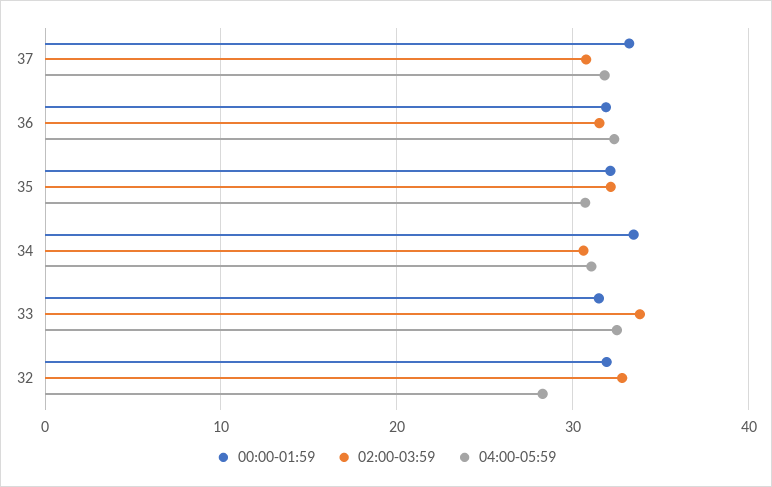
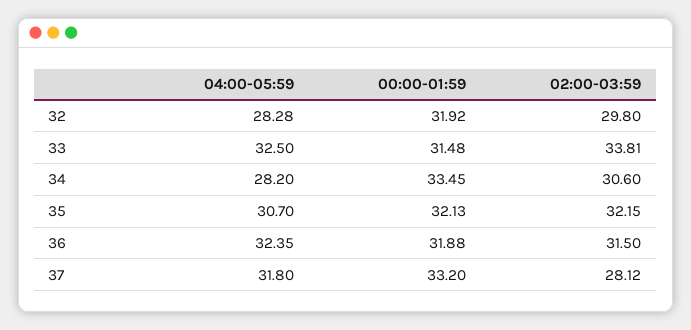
  {
    "00:00-01:59": {
      "37": 33.2,
      "36": 31.88,
      "35": 32.13,
      "34": 33.45,
      "33": 31.48,
      "32": 31.92
    },
    "02:00-03:59": {
-     "37": 31,
+     "37": 28.12,
      "36": 31.5,
      "35": 32.15,
      "34": 30.6,
      "33": 33.81,
-     "32": 33
+     "32": 29.8
    },
    "04:00-05:59": {
      "37": 31.8,
      "36": 32.35,
      "35": 30.7,
-     "34": 31,
+     "34": 28.2,
      "33": 32.5,
      "32": 28.28
    }
  }

